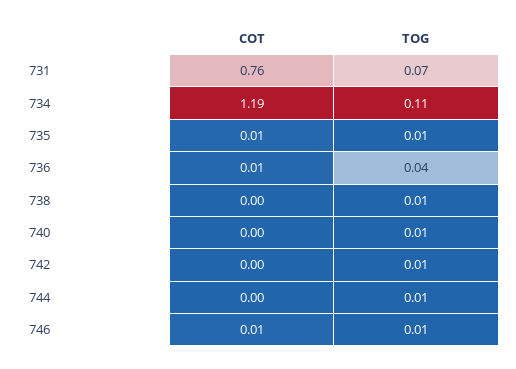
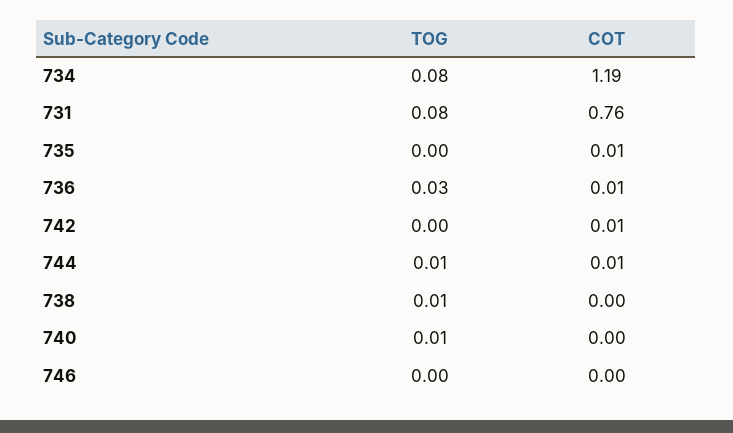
  {
    "COT": {
      "731": 0.76,
      "734": 1.19,
      "735": 0.01,
      "736": 0.01,
      "738": 0,
      "740": 0,
-     "742": 0,
+     "742": 0.01,
-     "744": 0,
+     "744": 0.01,
-     "746": 0.01
+     "746": 0
    },
    "TOG": {
-     "731": 0.07,
+     "731": 0.08,
-     "734": 0.11,
+     "734": 0.08,
-     "735": 0.01,
+     "735": 0,
-     "736": 0.04,
+     "736": 0.03,
      "738": 0.01,
      "740": 0.01,
-     "742": 0.01,
+     "742": 0,
      "744": 0.01,
-     "746": 0.01
+     "746": 0
    }
  }

